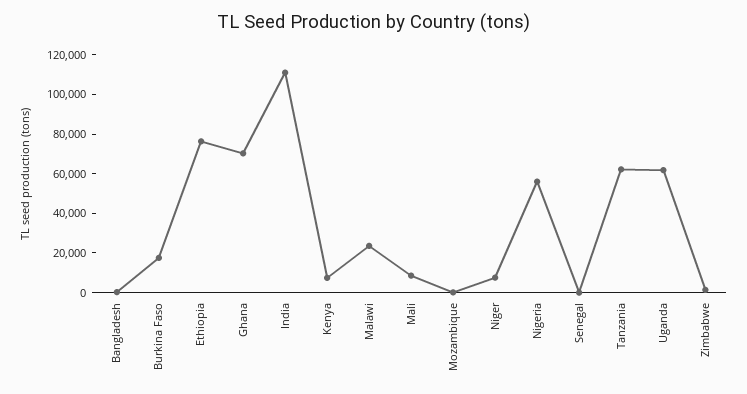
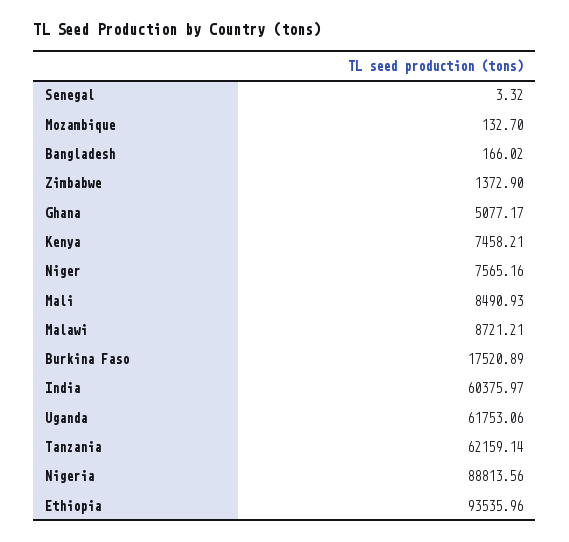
  {
    "Bangladesh": 166.02,
    "Burkina Faso": 17520.89,
-   "Ethiopia": 75000,
+   "Ethiopia": 93535.96,
-   "Ghana": 70000,
+   "Ghana": 5077.17,
-   "India": 110000,
+   "India": 60375.97,
    "Kenya": 7458.21,
-   "Malawi": 25000,
+   "Malawi": 8721.21,
    "Mali": 8490.93,
    "Mozambique": 132.7,
    "Niger": 7565.16,
-   "Nigeria": 55000,
+   "Nigeria": 88813.56,
    "Senegal": 3.32,
    "Tanzania": 62159.14,
    "Uganda": 61753.06,
    "Zimbabwe": 1372.9
  }

